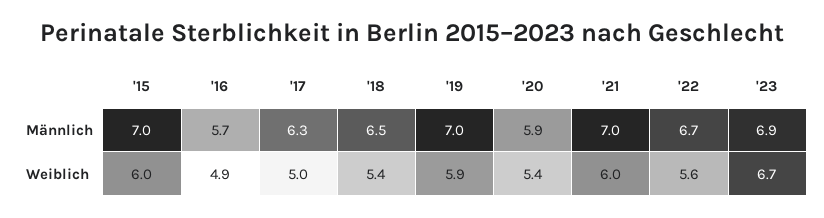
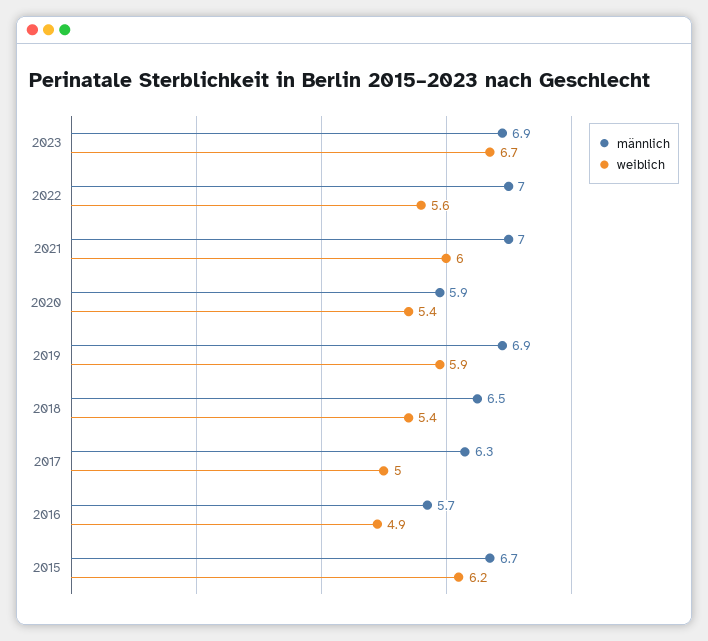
  {
    "Männlich": {
-     "'15": 7,
+     "'15": 6.7,
      "'16": 5.7,
      "'17": 6.3,
      "'18": 6.5,
-     "'19": 7,
+     "'19": 6.9,
      "'20": 5.9,
      "'21": 7,
-     "'22": 6.7,
+     "'22": 7,
      "'23": 6.9
    },
    "Weiblich": {
-     "'15": 6,
+     "'15": 6.2,
      "'16": 4.9,
      "'17": 5,
      "'18": 5.4,
      "'19": 5.9,
      "'20": 5.4,
      "'21": 6,
      "'22": 5.6,
      "'23": 6.7
    }
  }

